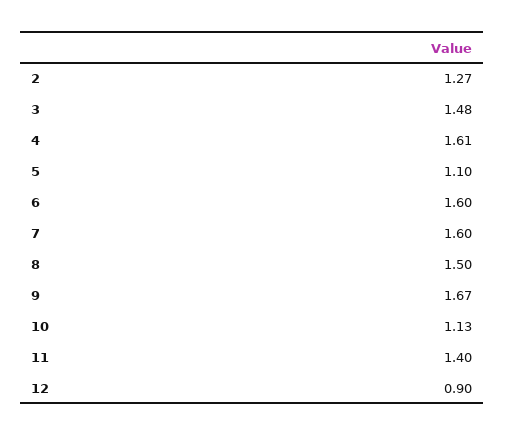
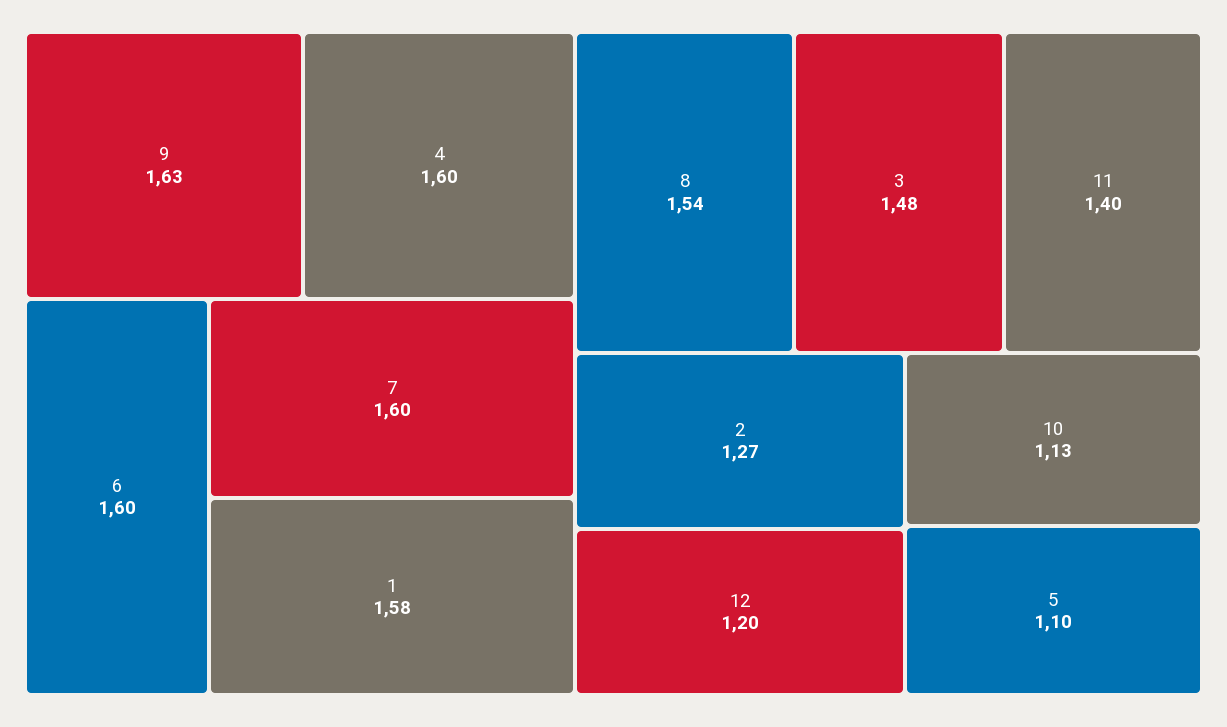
  {
    "2": 1.27,
    "3": 1.48,
-   "4": 1.61,
+   "4": 1.6,
    "5": 1.1,
    "6": 1.6,
    "7": 1.6,
-   "8": 1.5,
+   "8": 1.54,
-   "9": 1.67,
+   "9": 1.63,
    "10": 1.13,
    "11": 1.4,
-   "12": 0.9
+   "12": 1.2,
+   "1": 1.58
  }

